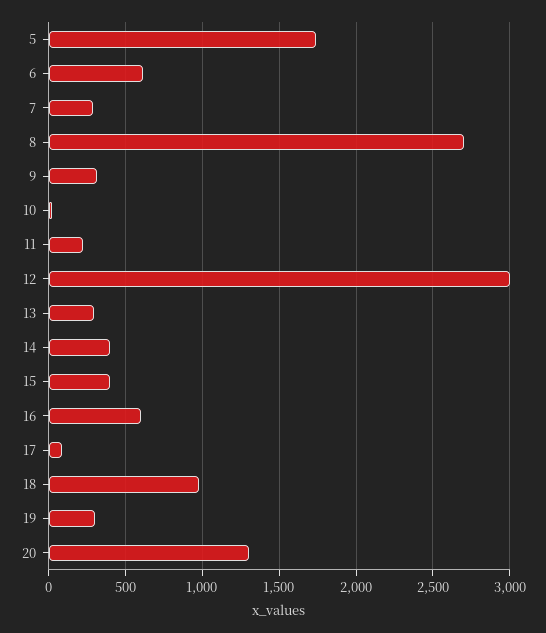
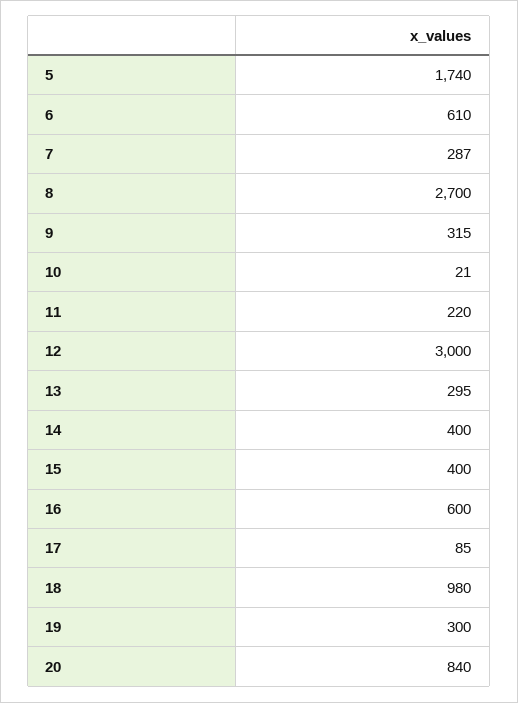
  {
    "5": 1740,
    "6": 610,
    "7": 287,
    "8": 2700,
    "9": 315,
    "10": 21,
    "11": 220,
    "12": 3000,
    "13": 295,
    "14": 400,
    "15": 400,
    "16": 600,
    "17": 85,
    "18": 980,
    "19": 300,
-   "20": 1300
+   "20": 840
  }

